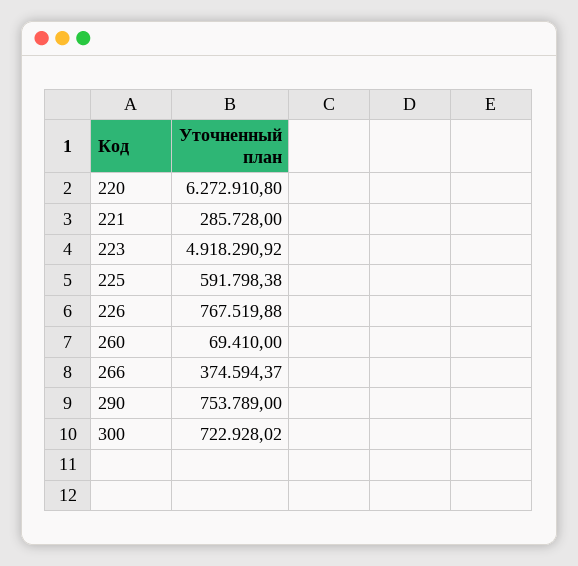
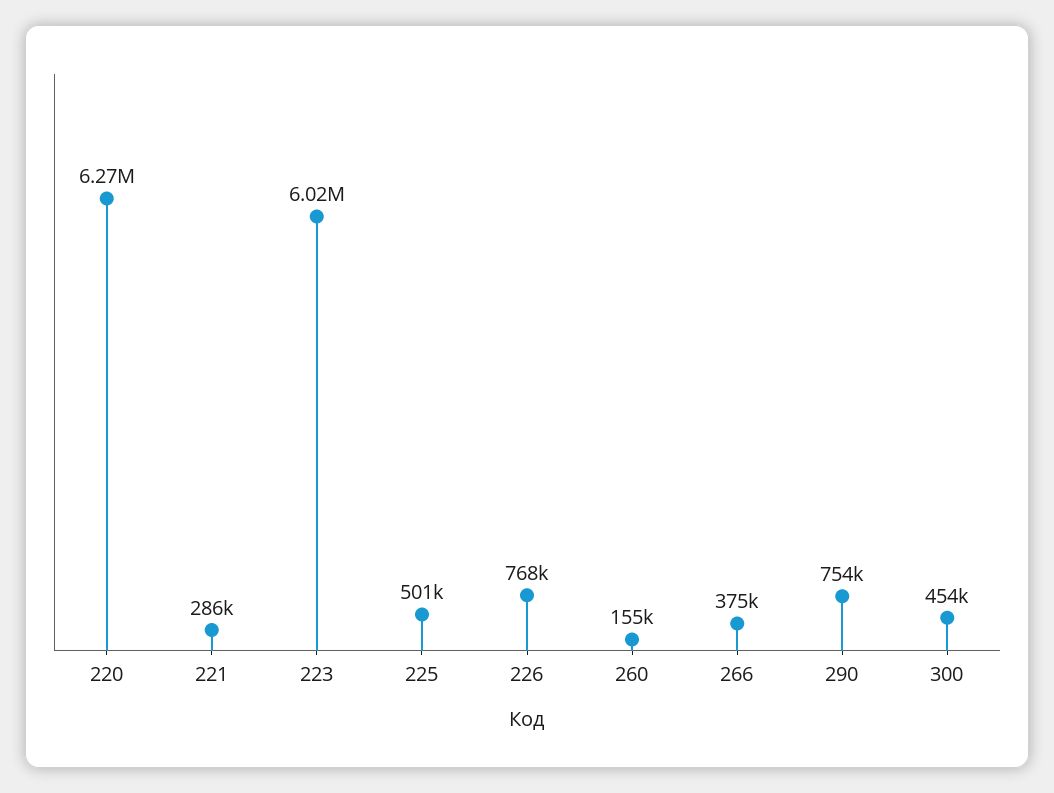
  {
    "220": 6272910.8,
    "221": 285728,
-   "223": 4918290.92,
+   "223": 6020000,
-   "225": 591798.38,
+   "225": 501000,
    "226": 767519.88,
-   "260": 69410,
+   "260": 155000,
    "266": 374594.37,
    "290": 753789,
-   "300": 722928.02
+   "300": 454000
  }

